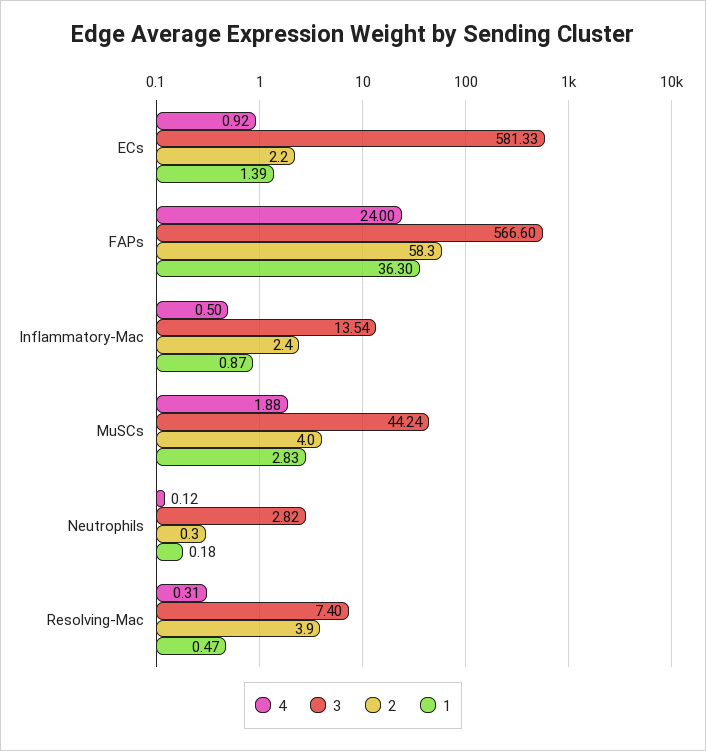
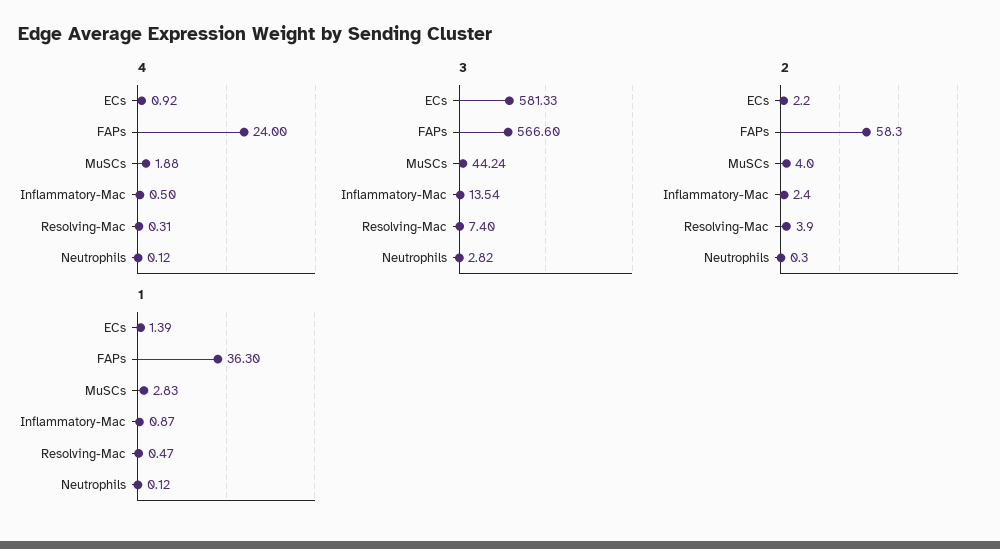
  {
    "4": {
      "ECs": 0.92,
      "FAPs": 24,
      "Inflammatory-Mac": 0.5,
      "MuSCs": 1.88,
      "Neutrophils": 0.12,
      "Resolving-Mac": 0.31
    },
    "3": {
      "ECs": 581.33,
      "FAPs": 566.6,
      "Inflammatory-Mac": 13.54,
      "MuSCs": 44.24,
      "Neutrophils": 2.82,
      "Resolving-Mac": 7.4
    },
    "2": {
      "ECs": 2.2,
      "FAPs": 58.3,
      "Inflammatory-Mac": 2.4,
      "MuSCs": 4,
      "Neutrophils": 0.3,
      "Resolving-Mac": 3.9
    },
    "1": {
      "ECs": 1.39,
      "FAPs": 36.3,
      "Inflammatory-Mac": 0.87,
      "MuSCs": 2.83,
-     "Neutrophils": 0.18,
+     "Neutrophils": 0.12,
      "Resolving-Mac": 0.47
    }
  }

